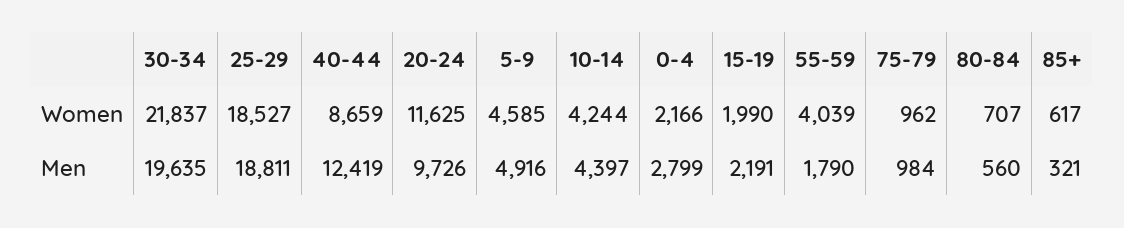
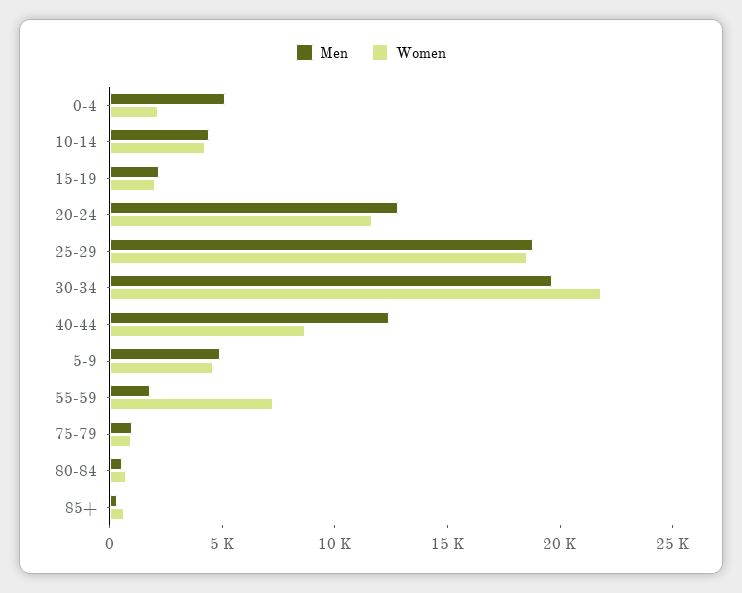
  {
    "Women": {
      "30-34": 21837,
      "25-29": 18527,
      "40-44": 8659,
      "20-24": 11625,
      "5-9": 4585,
      "10-14": 4244,
      "0-4": 2166,
      "15-19": 1990,
-     "55-59": 4039,
+     "55-59": 7000,
      "75-79": 962,
      "80-84": 707,
      "85+": 617
    },
    "Men": {
      "30-34": 19635,
      "25-29": 18811,
      "40-44": 12419,
-     "20-24": 9726,
+     "20-24": 13000,
      "5-9": 4916,
      "10-14": 4397,
-     "0-4": 2799,
+     "0-4": 5000,
      "15-19": 2191,
      "55-59": 1790,
      "75-79": 984,
      "80-84": 560,
      "85+": 321
    }
  }

